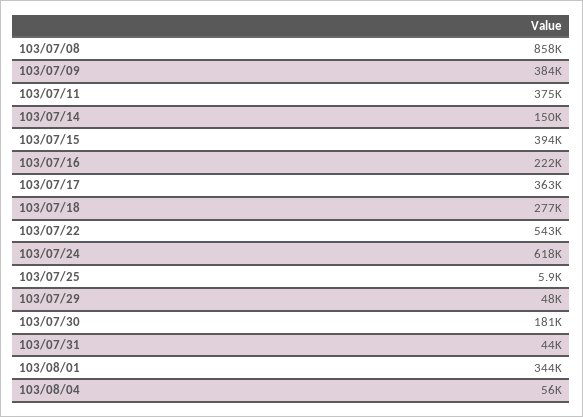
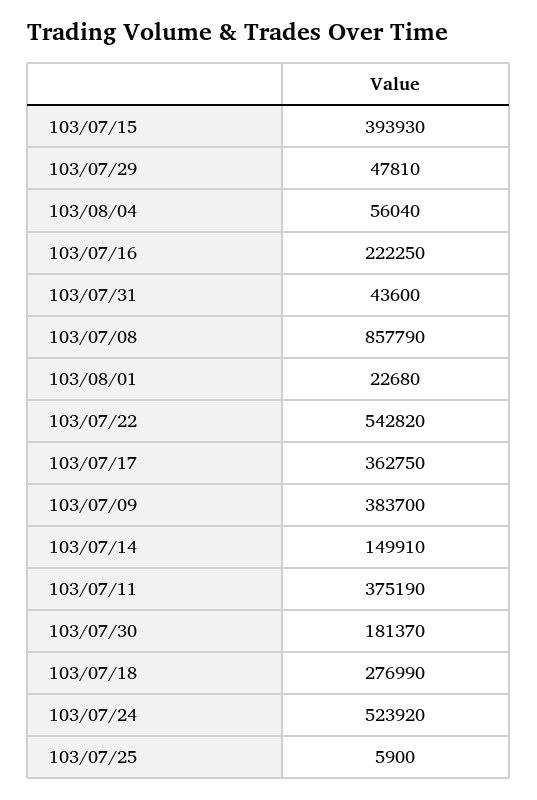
  {
    "103/07/08": 857790,
    "103/07/09": 383700,
    "103/07/11": 375190,
    "103/07/14": 149910,
    "103/07/15": 393930,
    "103/07/16": 222250,
    "103/07/17": 362750,
    "103/07/18": 276990,
    "103/07/22": 542820,
-   "103/07/24": 618000,
+   "103/07/24": 523920,
    "103/07/25": 5900,
    "103/07/29": 47810,
    "103/07/30": 181370,
    "103/07/31": 43600,
-   "103/08/01": 344000,
+   "103/08/01": 22680,
    "103/08/04": 56040
  }

